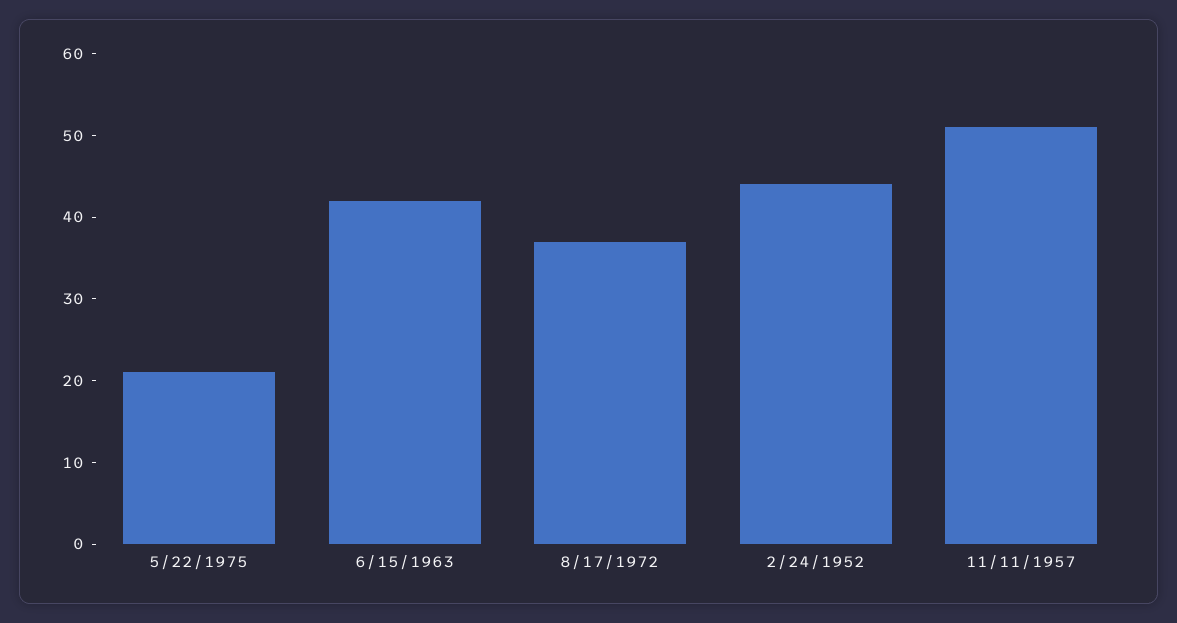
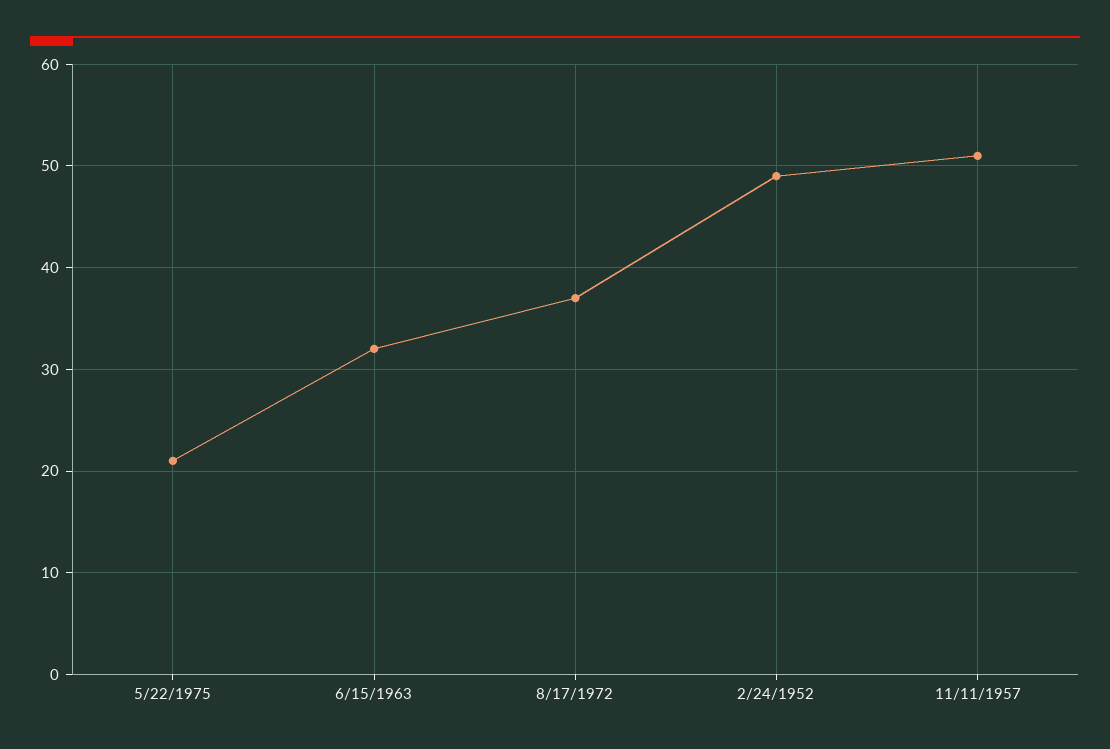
  {
    "5/22/1975": 21,
-   "6/15/1963": 42,
+   "6/15/1963": 32,
    "8/17/1972": 37,
-   "2/24/1952": 44,
+   "2/24/1952": 49,
    "11/11/1957": 51
  }

